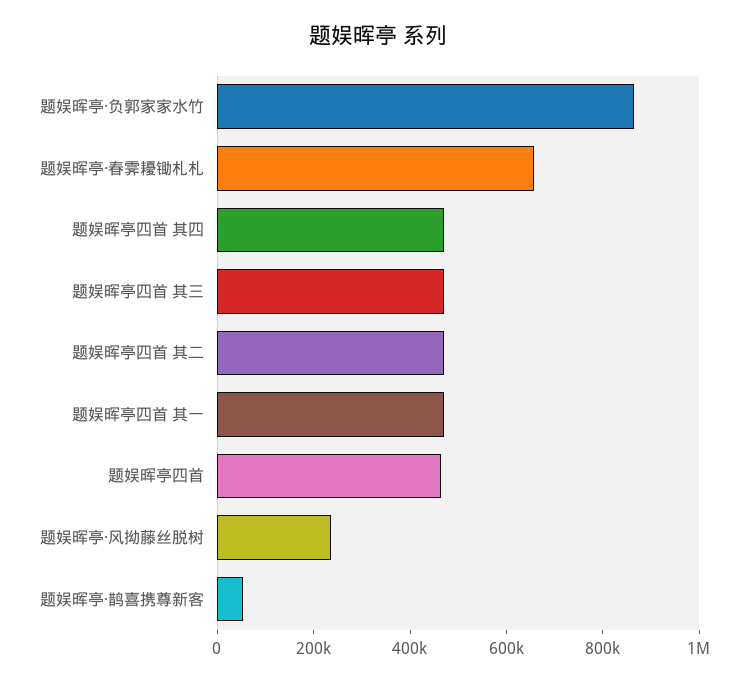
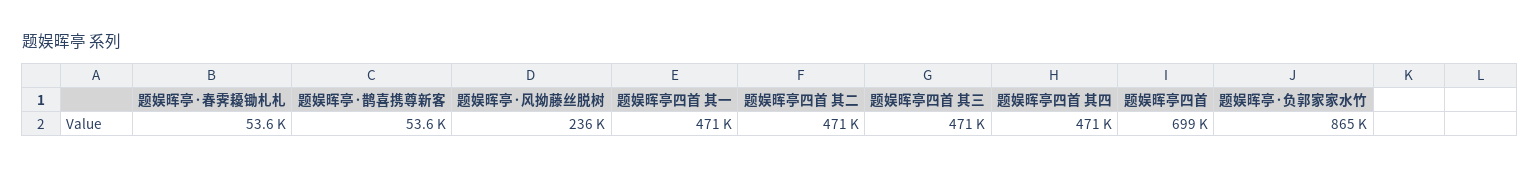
  {
    "题娱晖亭·负郭家家水竹": 865000,
-   "题娱晖亭·春霁耰锄札札": 650000,
+   "题娱晖亭·春霁耰锄札札": 53600,
    "题娱晖亭四首 其四": 471000,
    "题娱晖亭四首 其三": 471000,
    "题娱晖亭四首 其二": 471000,
    "题娱晖亭四首 其一": 471000,
-   "题娱晖亭四首": 450000,
+   "题娱晖亭四首": 699000,
    "题娱晖亭·风拗藤丝脱树": 236000,
    "题娱晖亭·鹊喜携尊新客": 53600
  }

